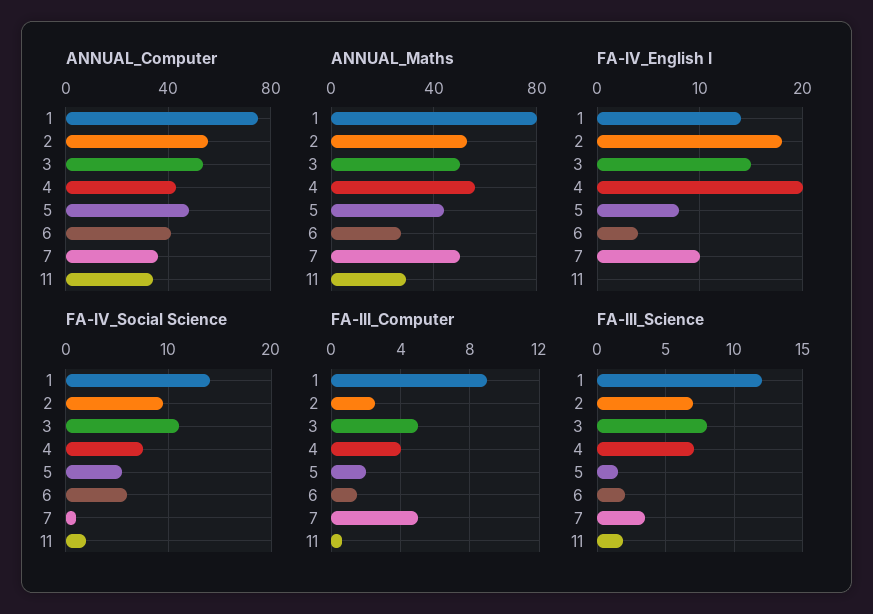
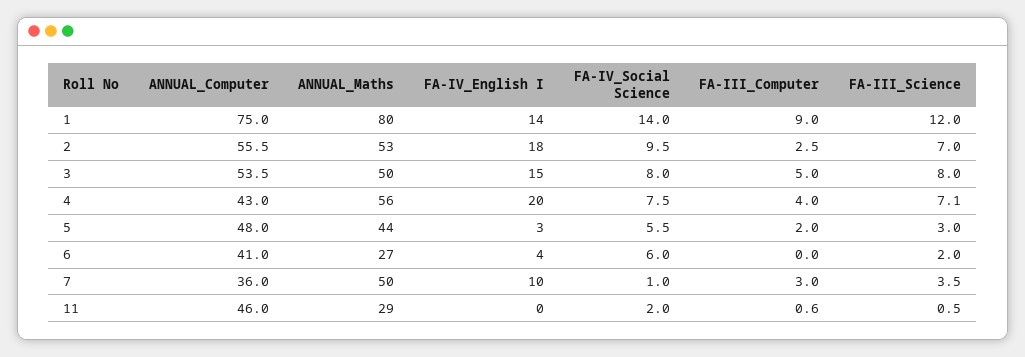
  {
    "ANNUAL_Computer": {
      "1": 75,
      "2": 55.5,
      "3": 53.5,
      "4": 43,
      "5": 48,
      "6": 41,
      "7": 36,
-     "11": 35
+     "11": 46
    },
    "ANNUAL_Maths": {
      "1": 80,
      "2": 53,
      "3": 50,
      "4": 56,
      "5": 44,
      "6": 27,
      "7": 50,
      "11": 29
    },
    "FA-IV_English I": {
      "1": 14,
      "2": 18,
      "3": 15,
      "4": 20,
-     "5": 8,
+     "5": 3,
      "6": 4,
      "7": 10,
      "11": 0
    },
    "FA-IV_Social Science": {
      "1": 14,
      "2": 9.5,
-     "3": 11,
+     "3": 8,
      "4": 7.5,
      "5": 5.5,
      "6": 6,
      "7": 1,
      "11": 2
    },
    "FA-III_Computer": {
      "1": 9,
      "2": 2.5,
      "3": 5,
      "4": 4,
      "5": 2,
-     "6": 1.5,
+     "6": 0,
-     "7": 5,
+     "7": 3,
      "11": 0.6
    },
    "FA-III_Science": {
      "1": 12,
      "2": 7,
      "3": 8,
      "4": 7.1,
-     "5": 1.5,
+     "5": 3,
      "6": 2,
      "7": 3.5,
-     "11": 2
+     "11": 0.5
    }
  }

